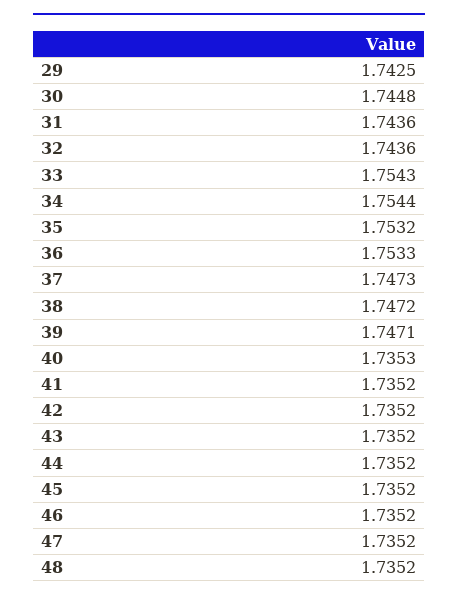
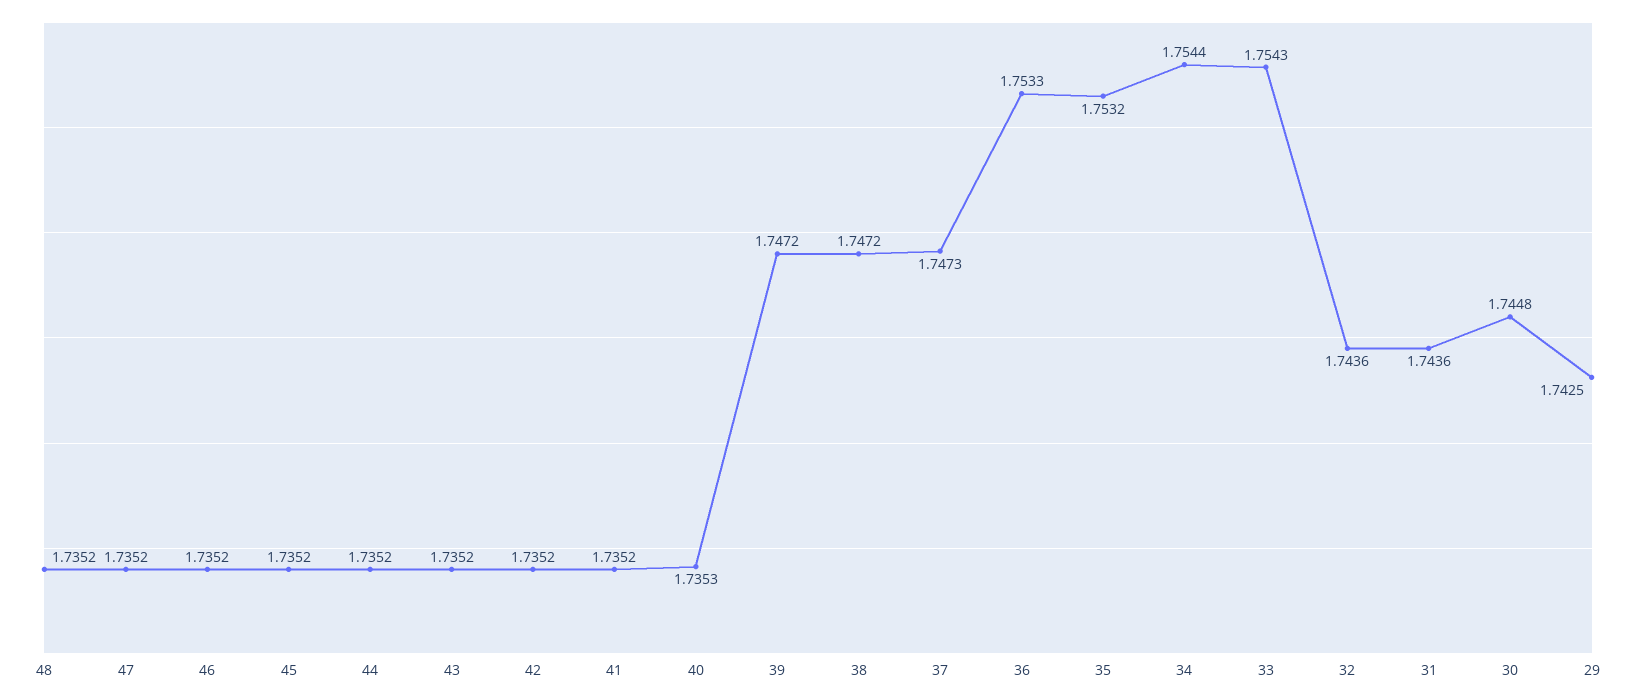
  {
    "29": 1.7425,
    "30": 1.7448,
    "31": 1.7436,
    "32": 1.7436,
    "33": 1.7543,
    "34": 1.7544,
    "35": 1.7532,
    "36": 1.7533,
    "37": 1.7473,
    "38": 1.7472,
-   "39": 1.7471,
+   "39": 1.7472,
    "40": 1.7353,
    "41": 1.7352,
    "42": 1.7352,
    "43": 1.7352,
    "44": 1.7352,
    "45": 1.7352,
    "46": 1.7352,
    "47": 1.7352,
    "48": 1.7352
  }

